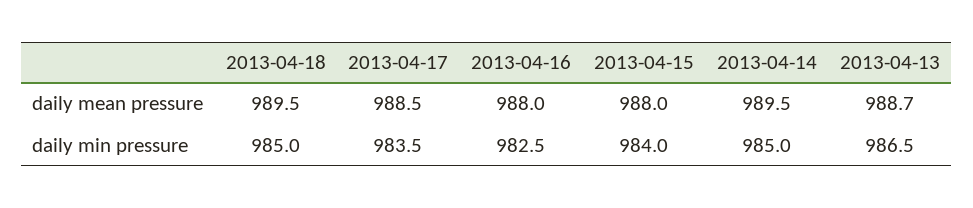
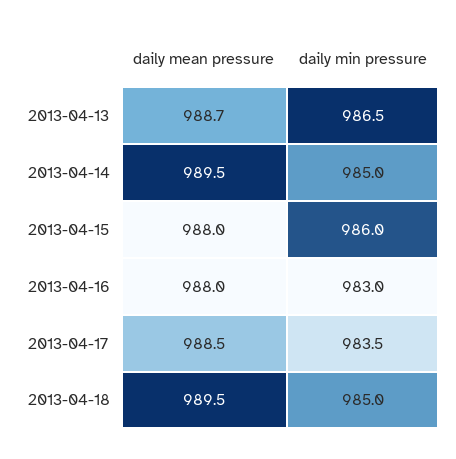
  {
    "2013-04-18": {
      "daily mean pressure": 989.5,
      "daily min pressure": 985
    },
    "2013-04-17": {
      "daily mean pressure": 988.5,
      "daily min pressure": 983.5
    },
    "2013-04-16": {
      "daily mean pressure": 988,
-     "daily min pressure": 982.5
+     "daily min pressure": 983
    },
    "2013-04-15": {
      "daily mean pressure": 988,
-     "daily min pressure": 984
+     "daily min pressure": 986
    },
    "2013-04-14": {
      "daily mean pressure": 989.5,
      "daily min pressure": 985
    },
    "2013-04-13": {
      "daily mean pressure": 988.7,
      "daily min pressure": 986.5
    }
  }

